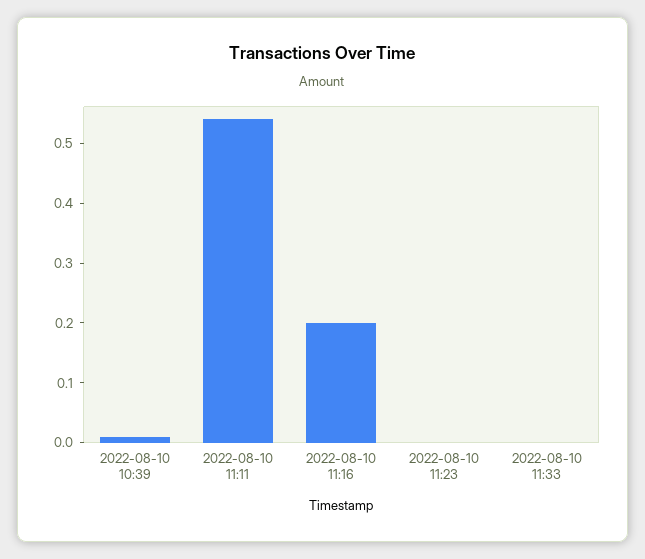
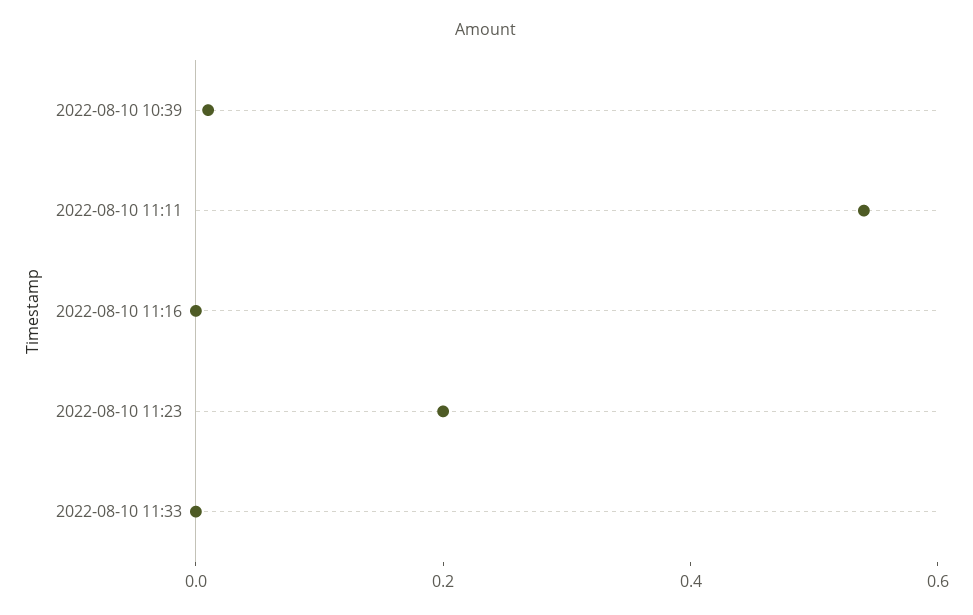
  {
    "2022-08-10 10:39": 0,
    "2022-08-10 11:11": 0.55,
-   "2022-08-10 11:16": 0.2,
+   "2022-08-10 11:16": 0,
-   "2022-08-10 11:23": 0,
+   "2022-08-10 11:23": 0.2,
    "2022-08-10 11:33": 0
  }

